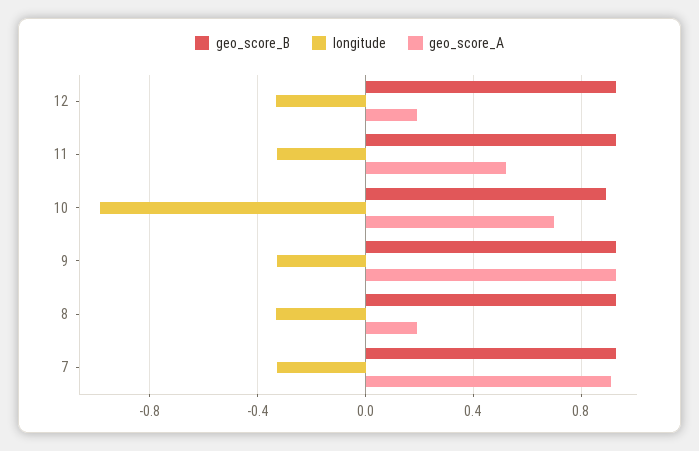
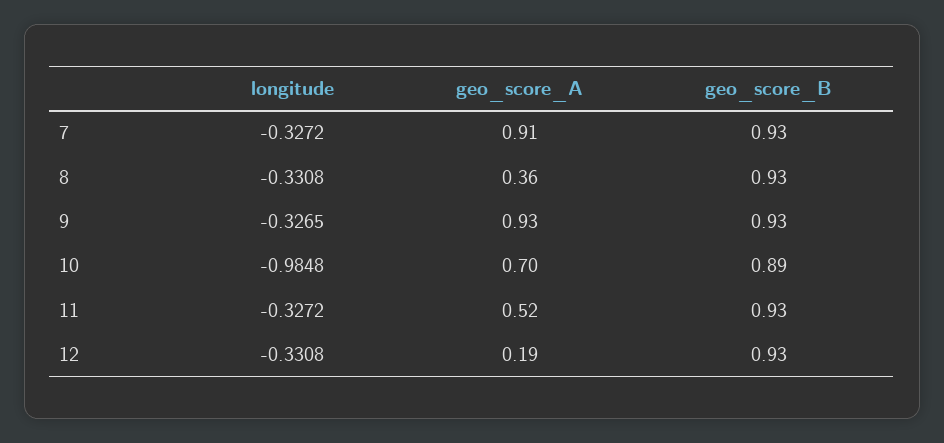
  {
    "geo_score_B": {
      "12": 0.93,
      "11": 0.93,
      "10": 0.89,
      "9": 0.93,
      "8": 0.93,
      "7": 0.93
    },
    "longitude": {
      "12": -0.3308,
      "11": -0.3272,
      "10": -0.9848,
      "9": -0.3265,
      "8": -0.3308,
      "7": -0.3272
    },
    "geo_score_A": {
      "12": 0.19,
      "11": 0.52,
      "10": 0.7,
      "9": 0.93,
-     "8": 0.2,
+     "8": 0.36,
      "7": 0.91
    }
  }

